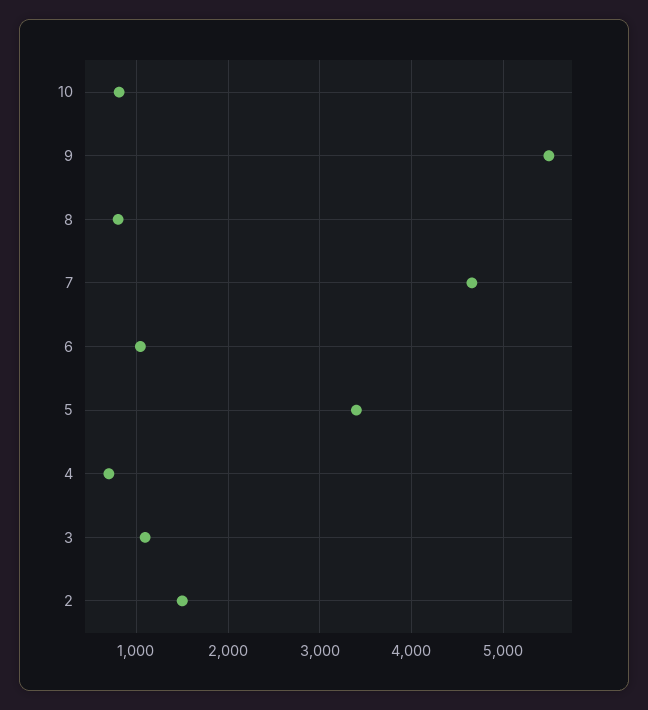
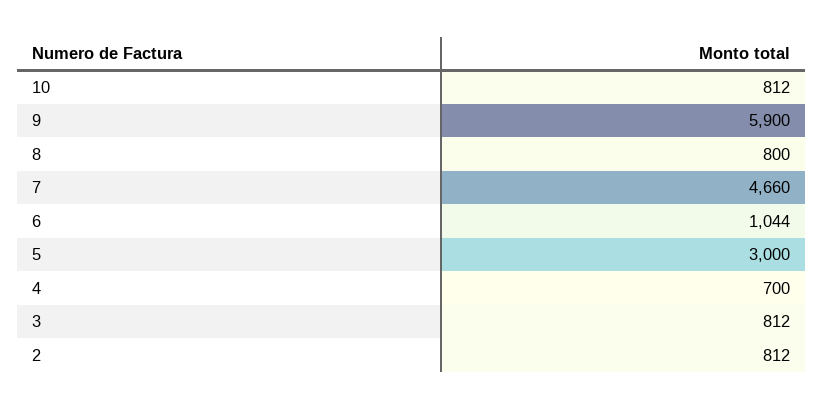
  {
    "10": 812,
-   "9": 5500,
+   "9": 5900,
    "8": 800,
    "7": 4660,
    "6": 1044,
-   "5": 3400,
+   "5": 3000,
    "4": 700,
-   "3": 1100,
+   "3": 812,
-   "2": 1500
+   "2": 812
  }

